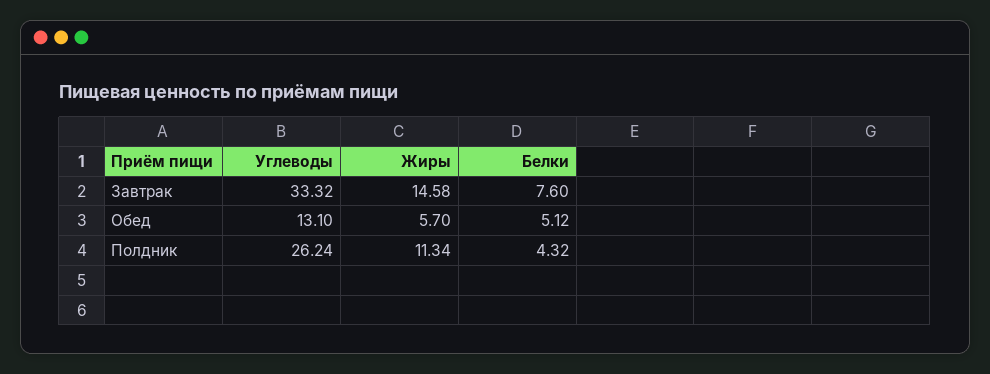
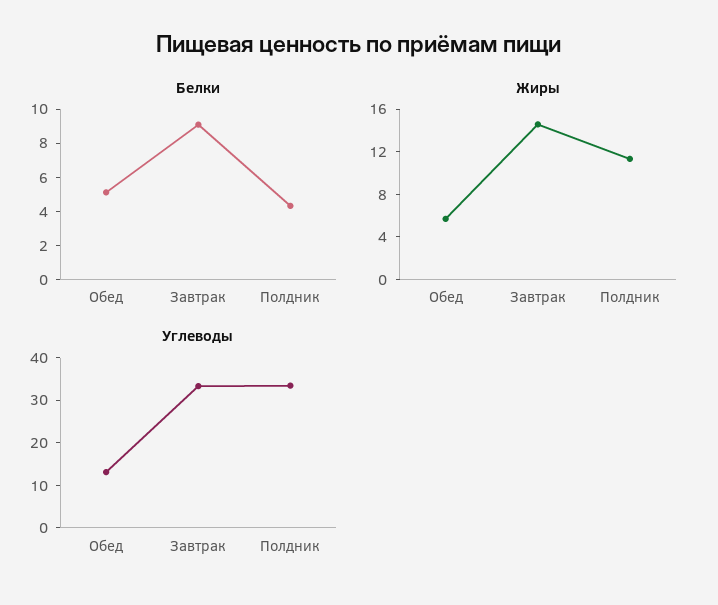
  {
    "Углеводы": {
      "Завтрак": 33.32,
      "Обед": 13.1,
-     "Полдник": 26.24
+     "Полдник": 34
    },
    "Жиры": {
      "Завтрак": 14.58,
      "Обед": 5.7,
      "Полдник": 11.34
    },
    "Белки": {
-     "Завтрак": 7.6,
+     "Завтрак": 9,
      "Обед": 5.12,
      "Полдник": 4.32
    }
  }

